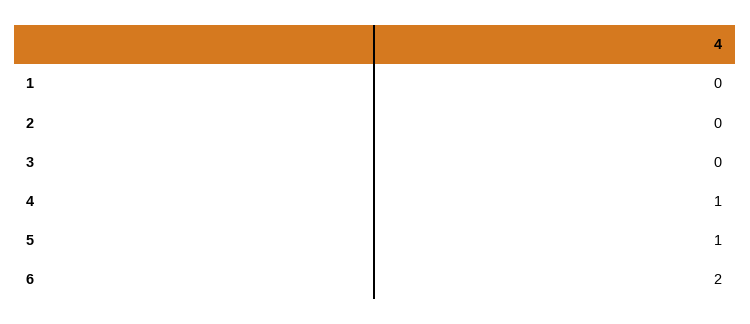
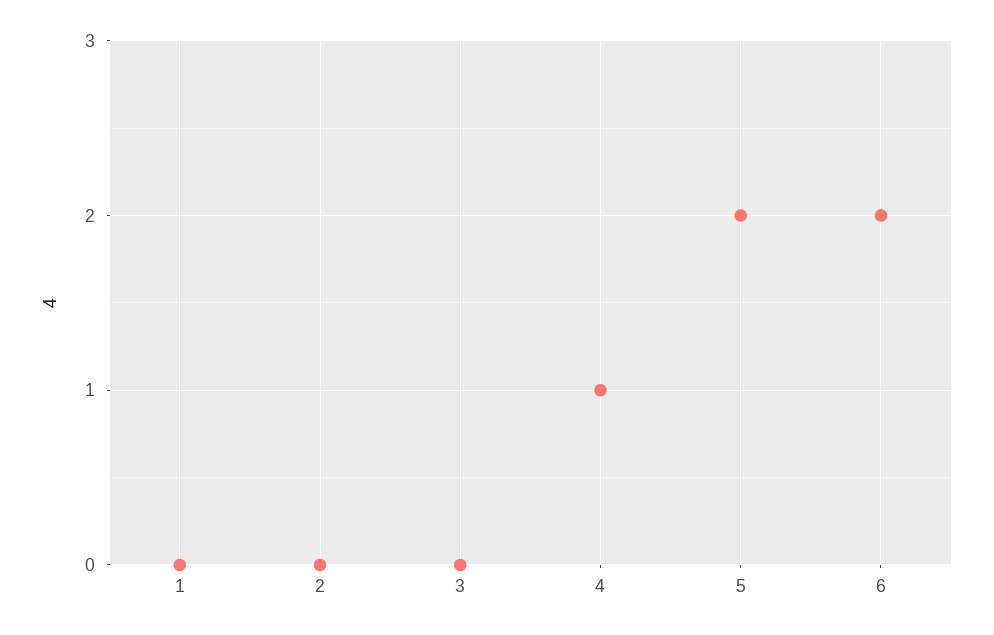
  {
    "1": 0,
    "2": 0,
    "3": 0,
    "4": 1,
-   "5": 1,
+   "5": 2,
    "6": 2
  }

